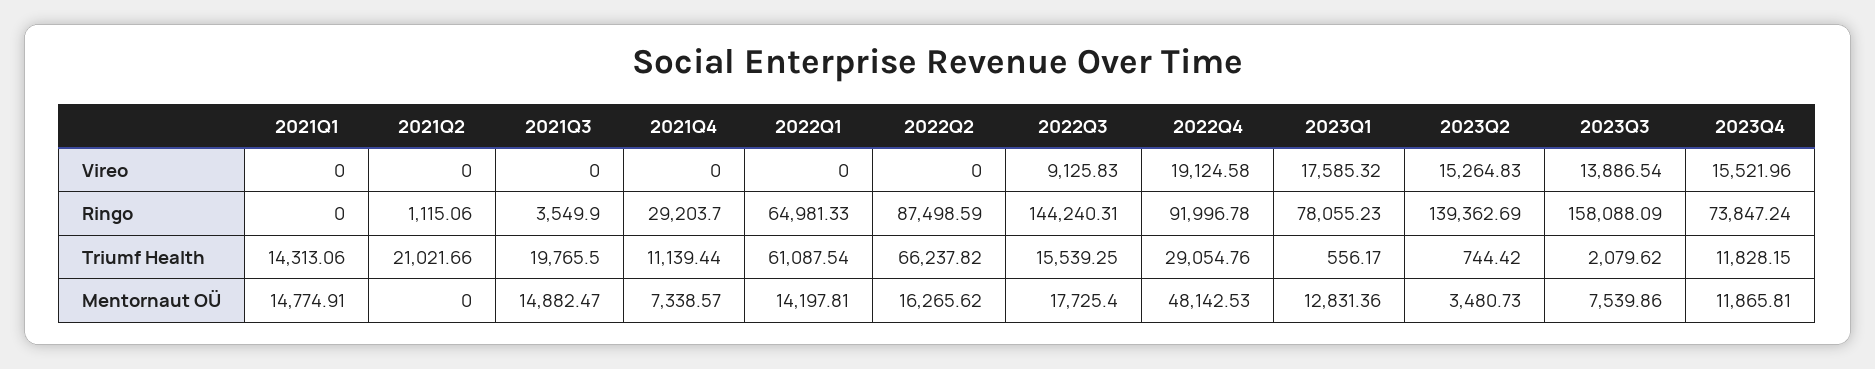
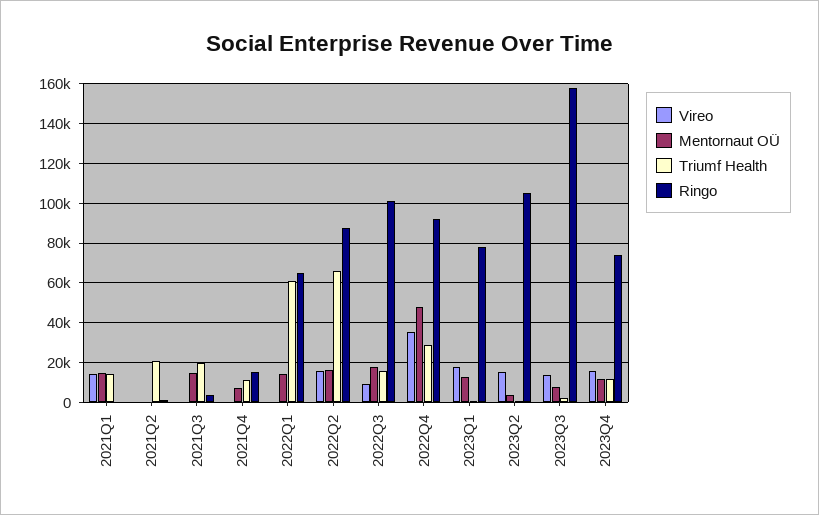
  {
    "Vireo": {
-     "2021Q1": 0,
+     "2021Q1": 15000,
      "2021Q2": 0,
      "2021Q3": 0,
      "2021Q4": 0,
      "2022Q1": 0,
-     "2022Q2": 0,
+     "2022Q2": 15000,
      "2022Q3": 9125.83,
-     "2022Q4": 19124.58,
+     "2022Q4": 35000,
      "2023Q1": 17585.32,
      "2023Q2": 15264.83,
      "2023Q3": 13886.54,
      "2023Q4": 15521.96
    },
    "Ringo": {
      "2021Q1": 0,
      "2021Q2": 1115.06,
      "2021Q3": 3549.9,
-     "2021Q4": 29203.7,
+     "2021Q4": 15000,
      "2022Q1": 64981.33,
      "2022Q2": 87498.59,
-     "2022Q3": 144240.31,
+     "2022Q3": 100000,
      "2022Q4": 91996.78,
      "2023Q1": 78055.23,
-     "2023Q2": 139362.69,
+     "2023Q2": 105000,
      "2023Q3": 158088.09,
      "2023Q4": 73847.24
    },
    "Triumf Health": {
      "2021Q1": 14313.06,
      "2021Q2": 21021.66,
      "2021Q3": 19765.5,
      "2021Q4": 11139.44,
      "2022Q1": 61087.54,
      "2022Q2": 66237.82,
      "2022Q3": 15539.25,
      "2022Q4": 29054.76,
      "2023Q1": 556.17,
      "2023Q2": 744.42,
      "2023Q3": 2079.62,
      "2023Q4": 11828.15
    },
    "Mentornaut OÜ": {
      "2021Q1": 14774.91,
      "2021Q2": 0,
      "2021Q3": 14882.47,
      "2021Q4": 7338.57,
      "2022Q1": 14197.81,
      "2022Q2": 16265.62,
      "2022Q3": 17725.4,
      "2022Q4": 48142.53,
      "2023Q1": 12831.36,
      "2023Q2": 3480.73,
      "2023Q3": 7539.86,
      "2023Q4": 11865.81
    }
  }

